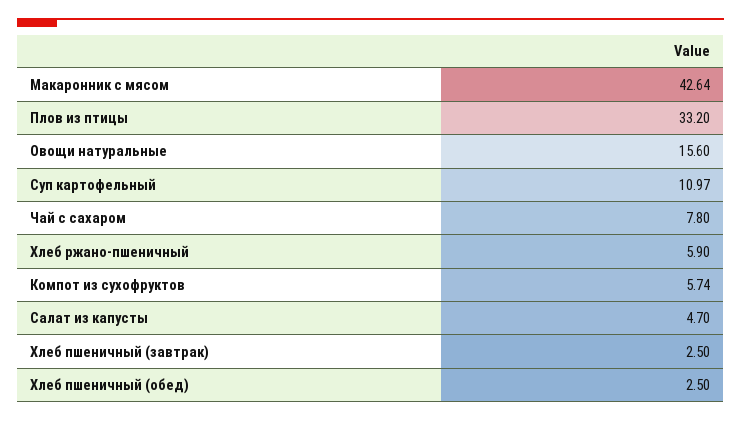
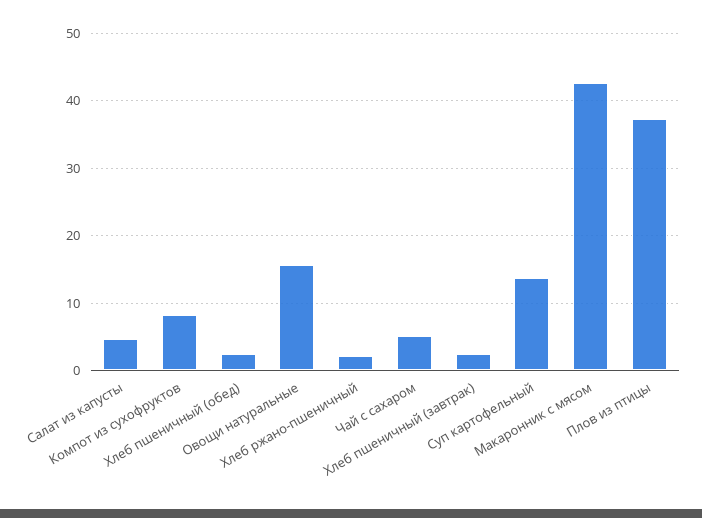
  {
    "Макаронник с мясом": 42.64,
-   "Плов из птицы": 33.2,
+   "Плов из птицы": 37,
    "Овощи натуральные": 15.6,
-   "Суп картофельный": 10.97,
+   "Суп картофельный": 14,
-   "Чай с сахаром": 7.8,
+   "Чай с сахаром": 5,
-   "Хлеб ржано-пшеничный": 5.9,
+   "Хлеб ржано-пшеничный": 2,
-   "Компот из сухофруктов": 5.74,
+   "Компот из сухофруктов": 8,
    "Салат из капусты": 4.7,
    "Хлеб пшеничный (завтрак)": 2.5,
    "Хлеб пшеничный (обед)": 2.5
  }

